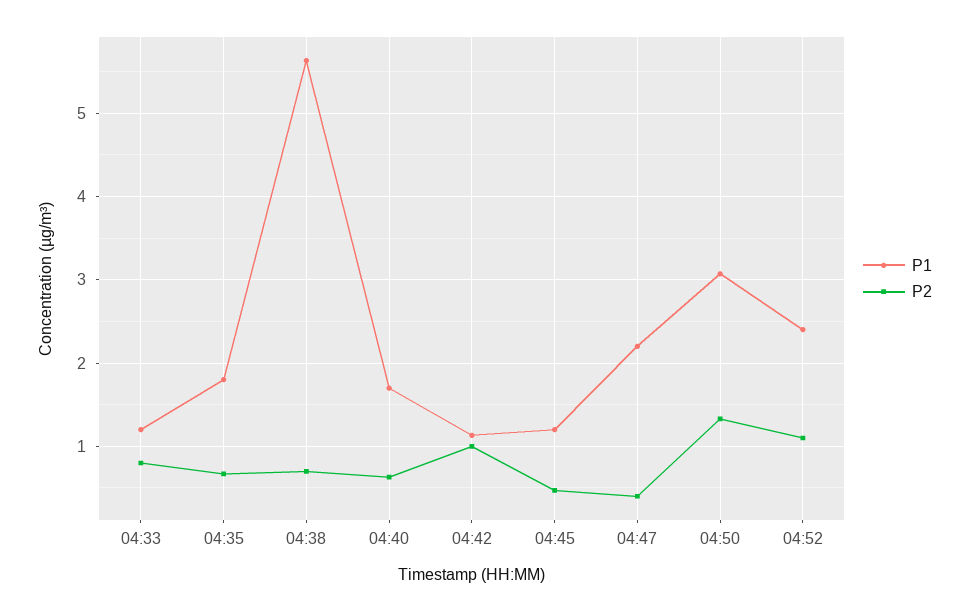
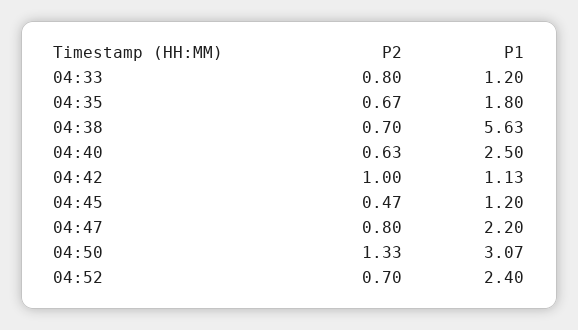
  {
    "P1": {
      "04:33": 1.2,
      "04:35": 1.8,
      "04:38": 5.63,
-     "04:40": 1.7,
+     "04:40": 2.5,
      "04:42": 1.13,
      "04:45": 1.2,
      "04:47": 2.2,
      "04:50": 3.07,
      "04:52": 2.4
    },
    "P2": {
      "04:33": 0.8,
      "04:35": 0.67,
      "04:38": 0.7,
      "04:40": 0.63,
      "04:42": 1,
      "04:45": 0.47,
-     "04:47": 0.4,
+     "04:47": 0.8,
      "04:50": 1.33,
-     "04:52": 1.1
+     "04:52": 0.7
    }
  }

